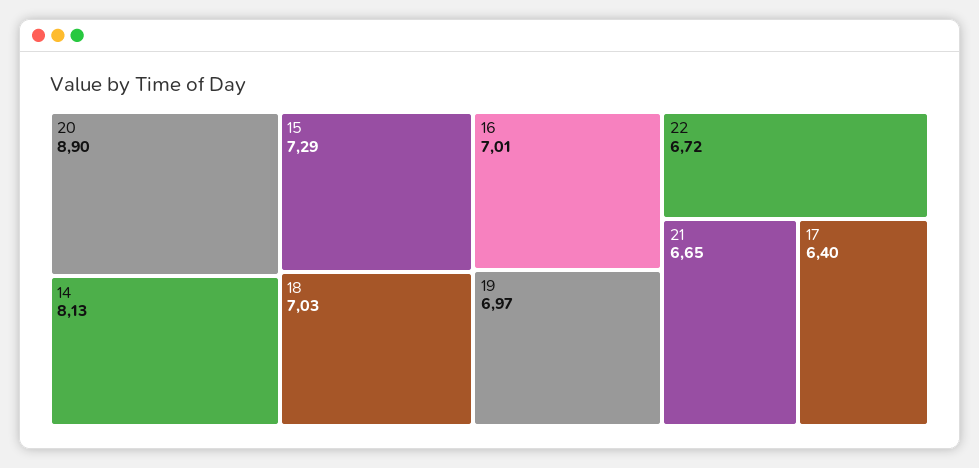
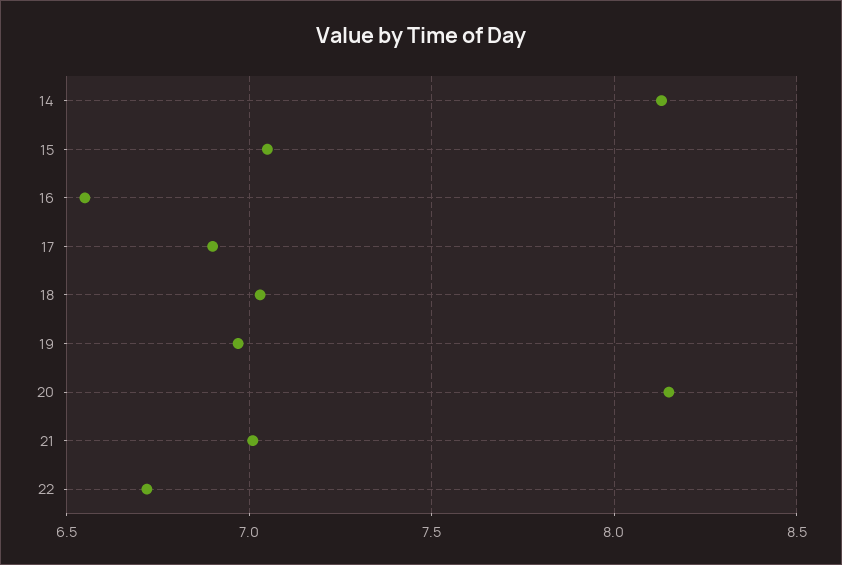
  {
-   "20": 8.9,
+   "20": 8.15,
    "14": 8.13,
-   "15": 7.29,
+   "15": 7.05,
    "18": 7.03,
-   "16": 7.01,
+   "16": 6.55,
    "19": 6.97,
    "22": 6.72,
-   "21": 6.65,
+   "21": 7,
-   "17": 6.4
+   "17": 6.9
  }

